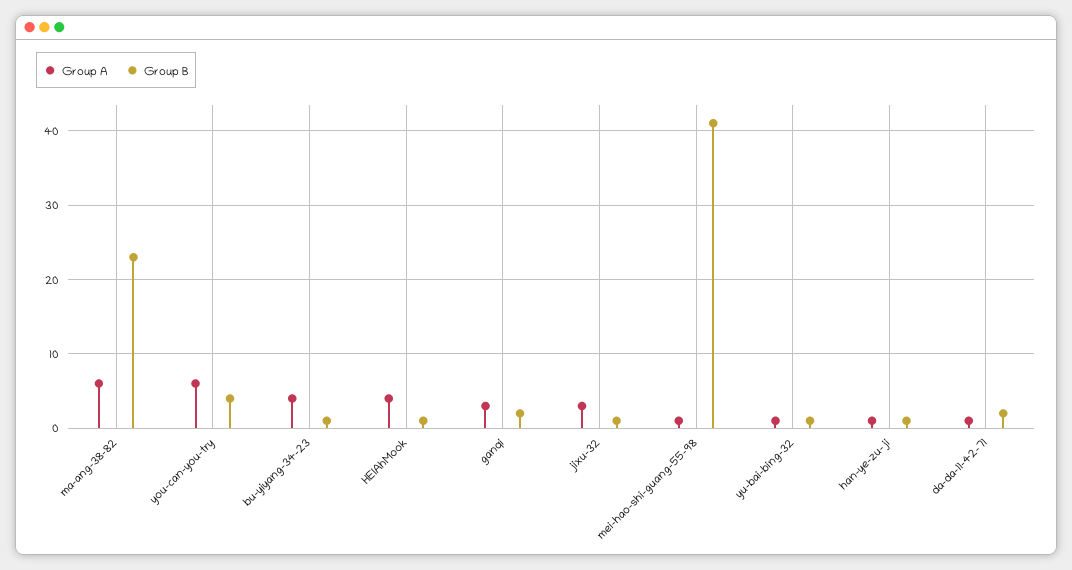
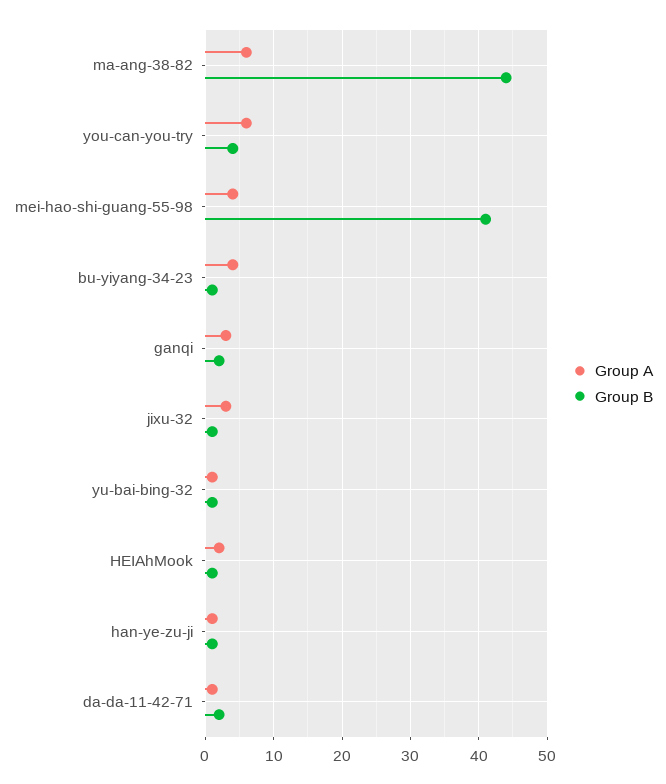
  {
    "Group A": {
      "ma-ang-38-82": 6,
      "you-can-you-try": 6,
      "bu-yiyang-34-23": 4,
-     "HEIAhMook": 4,
+     "HEIAhMook": 2,
      "ganqi": 3,
      "jixu-32": 3,
-     "mei-hao-shi-guang-55-98": 1,
+     "mei-hao-shi-guang-55-98": 4,
      "yu-bai-bing-32": 1,
      "han-ye-zu-ji": 1,
      "da-da-11-42-71": 1
    },
    "Group B": {
-     "ma-ang-38-82": 23,
+     "ma-ang-38-82": 44,
      "you-can-you-try": 4,
      "bu-yiyang-34-23": 1,
      "HEIAhMook": 1,
      "ganqi": 2,
      "jixu-32": 1,
      "mei-hao-shi-guang-55-98": 41,
      "yu-bai-bing-32": 1,
      "han-ye-zu-ji": 1,
      "da-da-11-42-71": 2
    }
  }

